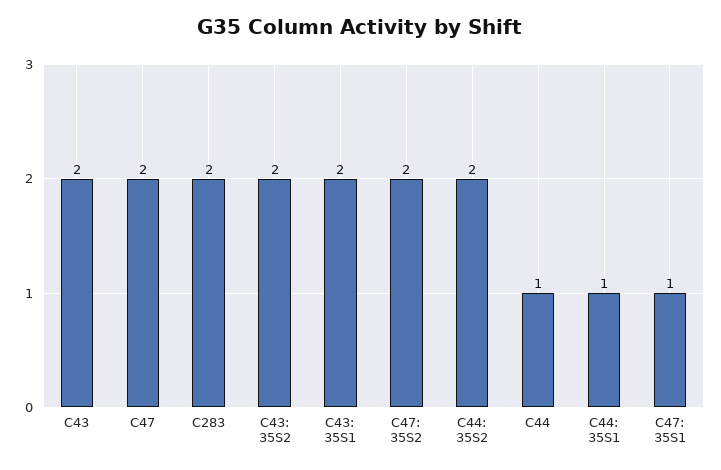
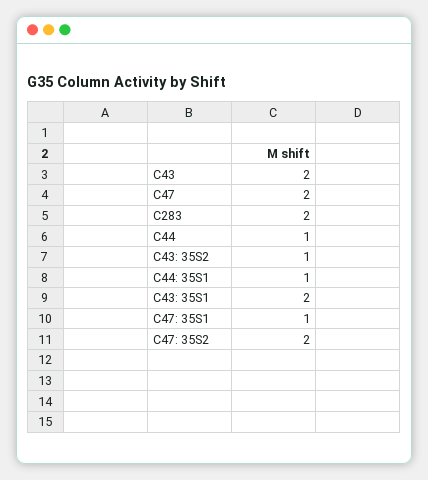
  {
    "C43": 2,
    "C47": 2,
    "C283": 2,
-   "C43: 35S2": 2,
+   "C43: 35S2": 1,
    "C43: 35S1": 2,
    "C47: 35S2": 2,
-   "C44: 35S2": 2,
    "C44": 1,
    "C44: 35S1": 1,
    "C47: 35S1": 1
  }

